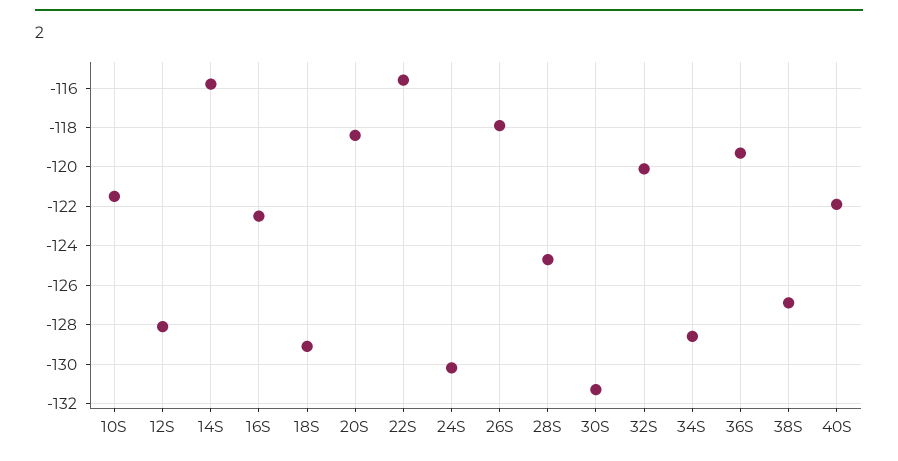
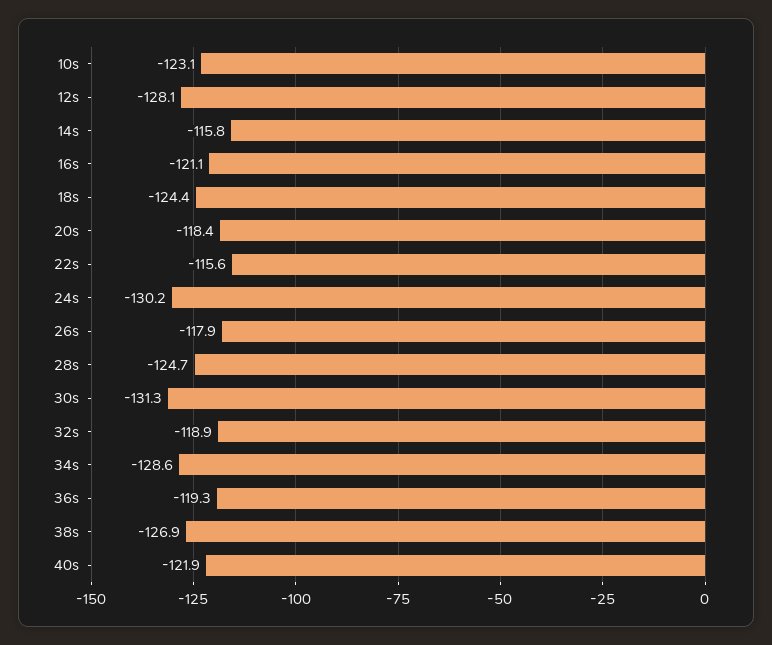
  {
-   "10S": -121.5,
+   "10S": -123.1,
    "12S": -128.1,
    "14S": -115.8,
-   "16S": -122.5,
+   "16S": -121.1,
-   "18S": -129,
+   "18S": -124.4,
    "20S": -118.4,
    "22S": -115.6,
    "24S": -130.2,
    "26S": -117.9,
    "28S": -124.7,
    "30S": -131.3,
-   "32S": -120,
+   "32S": -118.9,
    "34S": -128.6,
    "36S": -119.3,
    "38S": -126.9,
    "40S": -121.9
  }

